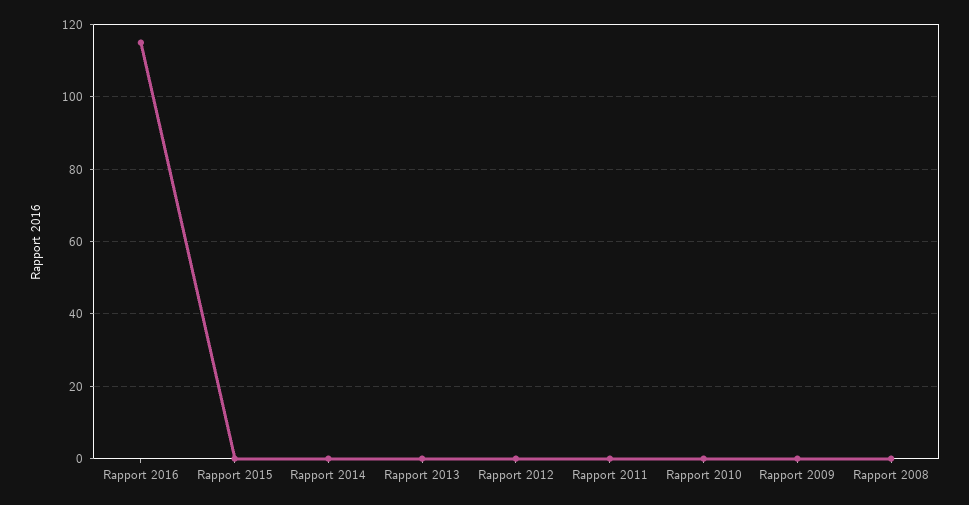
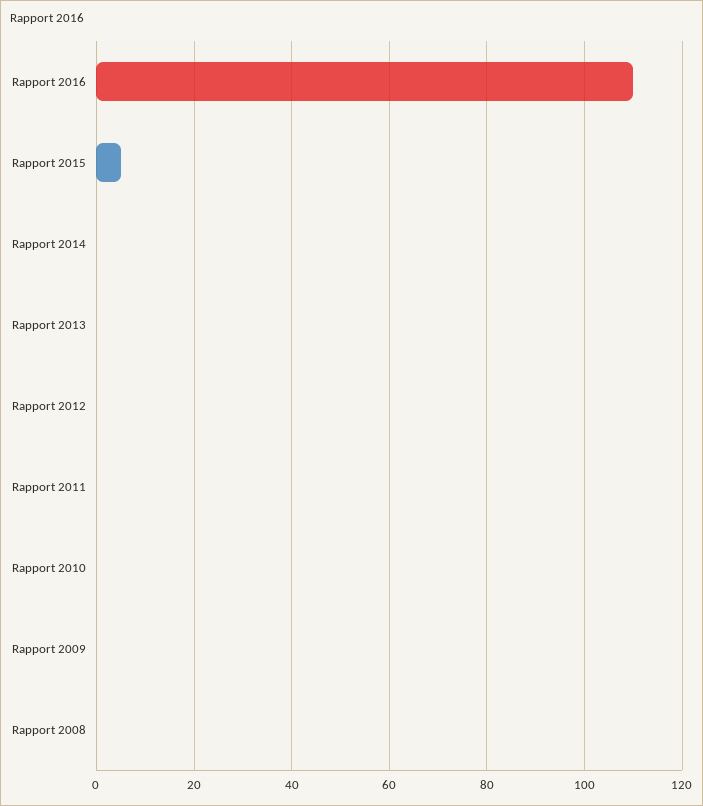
  {
-   "Rapport 2016": 115,
+   "Rapport 2016": 110,
-   "Rapport 2015": 0,
+   "Rapport 2015": 5,
    "Rapport 2014": 0,
    "Rapport 2013": 0,
    "Rapport 2012": 0,
    "Rapport 2011": 0,
    "Rapport 2010": 0,
    "Rapport 2009": 0,
    "Rapport 2008": 0
  }

